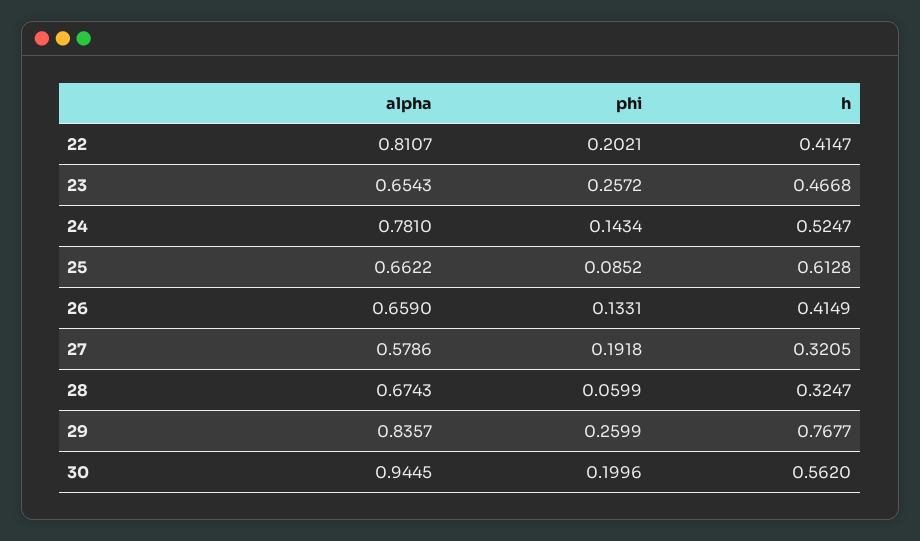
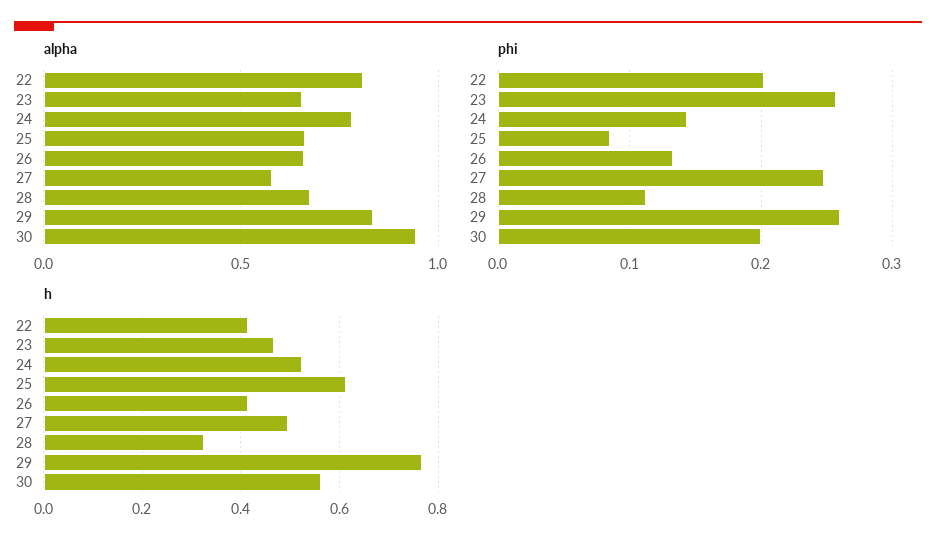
  {
    "alpha": {
      "22": 0.8107,
      "23": 0.6543,
      "24": 0.781,
      "25": 0.6622,
      "26": 0.659,
      "27": 0.5786,
      "28": 0.6743,
      "29": 0.8357,
      "30": 0.9445
    },
    "phi": {
      "22": 0.2021,
      "23": 0.2572,
      "24": 0.1434,
      "25": 0.0852,
      "26": 0.1331,
-     "27": 0.1918,
+     "27": 0.25,
-     "28": 0.0599,
+     "28": 0.11,
      "29": 0.2599,
      "30": 0.1996
    },
    "h": {
      "22": 0.4147,
      "23": 0.4668,
      "24": 0.5247,
      "25": 0.6128,
      "26": 0.4149,
-     "27": 0.3205,
+     "27": 0.5,
      "28": 0.3247,
      "29": 0.7677,
      "30": 0.562
    }
  }

